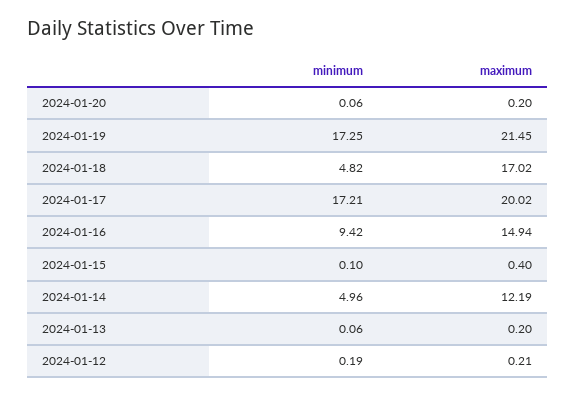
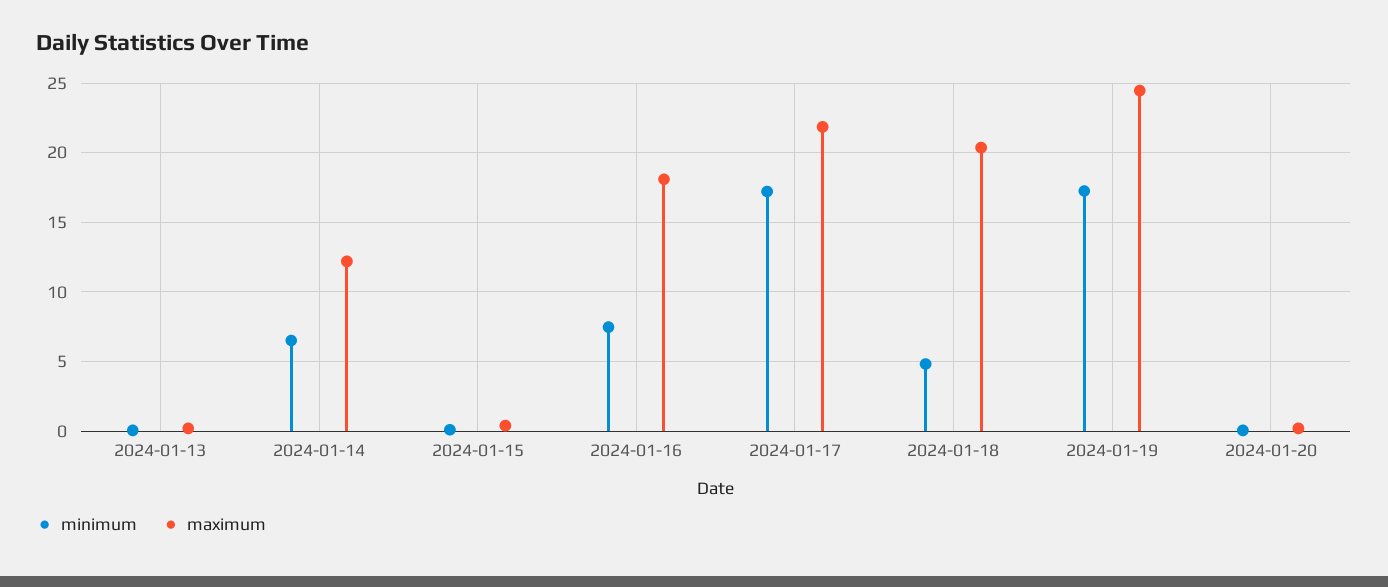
  {
    "minimum": {
      "2024-01-20": 0.06,
      "2024-01-19": 17.25,
      "2024-01-18": 4.82,
      "2024-01-17": 17.21,
-     "2024-01-16": 9.42,
+     "2024-01-16": 7.5,
      "2024-01-15": 0.1,
-     "2024-01-14": 4.96,
+     "2024-01-14": 6.5,
-     "2024-01-13": 0.06,
+     "2024-01-13": 0.06
-     "2024-01-12": 0.19
    },
    "maximum": {
      "2024-01-20": 0.2,
-     "2024-01-19": 21.45,
+     "2024-01-19": 24.5,
-     "2024-01-18": 17.02,
+     "2024-01-18": 20.5,
-     "2024-01-17": 20.02,
+     "2024-01-17": 22,
-     "2024-01-16": 14.94,
+     "2024-01-16": 18,
      "2024-01-15": 0.4,
      "2024-01-14": 12.19,
-     "2024-01-13": 0.2,
+     "2024-01-13": 0.2
-     "2024-01-12": 0.21
    }
  }

